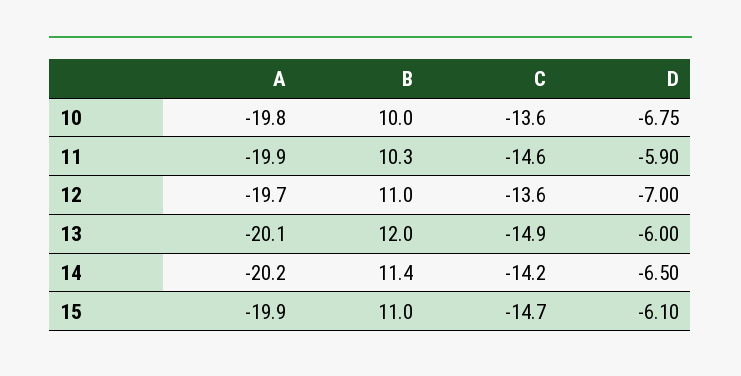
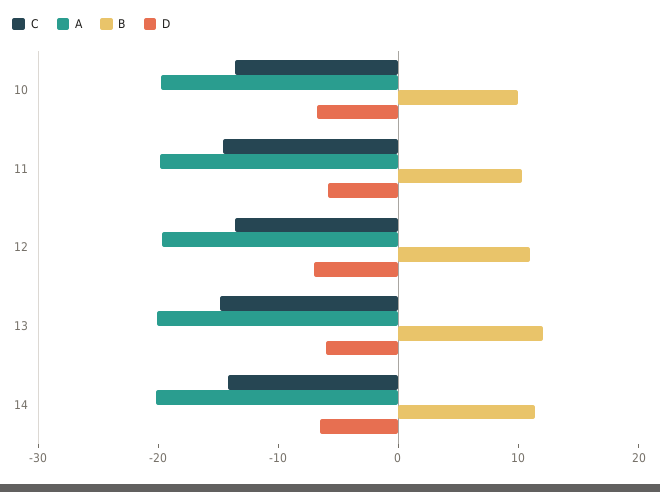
  {
    "A": {
      "10": -19.8,
      "11": -19.9,
      "12": -19.7,
      "13": -20.1,
-     "14": -20.2,
+     "14": -20.2
-     "15": -19.9
    },
    "B": {
      "10": 10,
      "11": 10.3,
      "12": 11,
      "13": 12,
-     "14": 11.4,
+     "14": 11.4
-     "15": 11
    },
    "C": {
      "10": -13.6,
      "11": -14.6,
      "12": -13.6,
      "13": -14.9,
-     "14": -14.2,
+     "14": -14.2
-     "15": -14.7
    },
    "D": {
      "10": -6.75,
      "11": -5.9,
      "12": -7,
      "13": -6,
-     "14": -6.5,
+     "14": -6.5
-     "15": -6.1
    }
  }

